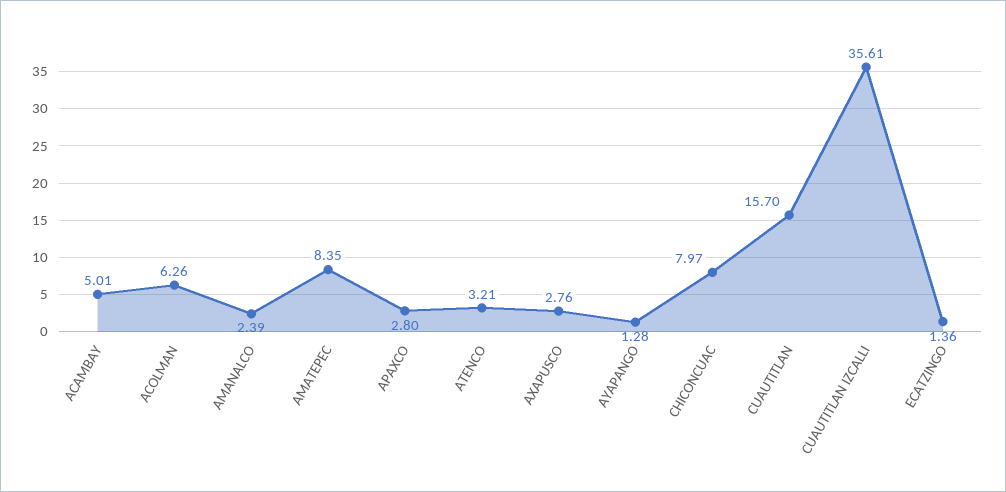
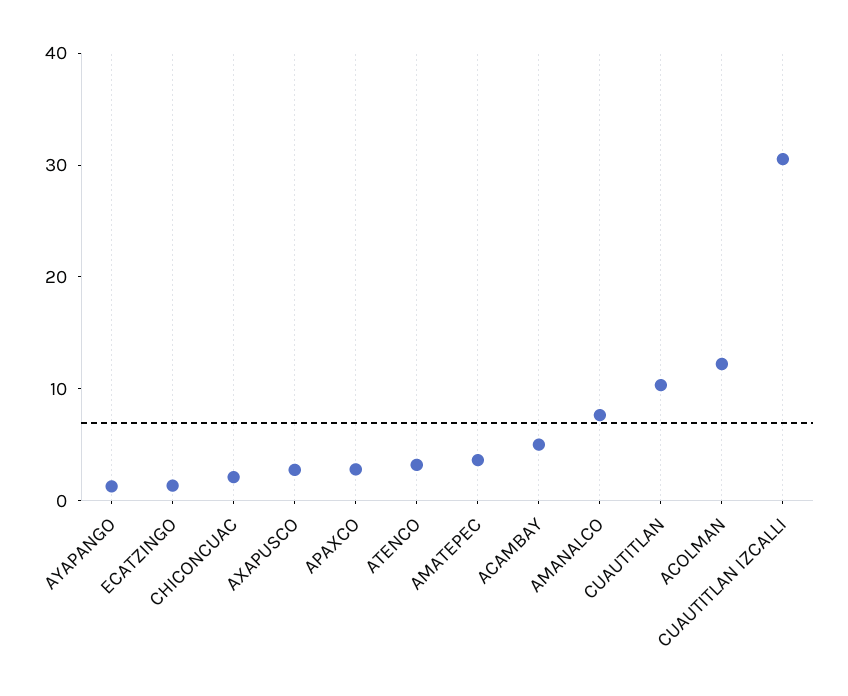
  {
    "ACAMBAY": 5.01,
-   "ACOLMAN": 6.26,
+   "ACOLMAN": 12,
-   "AMANALCO": 2.39,
+   "AMANALCO": 8,
-   "AMATEPEC": 8.35,
+   "AMATEPEC": 4,
    "APAXCO": 2.8,
    "ATENCO": 3.21,
    "AXAPUSCO": 2.76,
    "AYAPANGO": 1.28,
-   "CHICONCUAC": 7.97,
+   "CHICONCUAC": 2,
-   "CUAUTITLAN": 15.7,
+   "CUAUTITLAN": 10,
-   "CUAUTITLAN IZCALLI": 35.61,
+   "CUAUTITLAN IZCALLI": 30,
    "ECATZINGO": 1.36
  }

